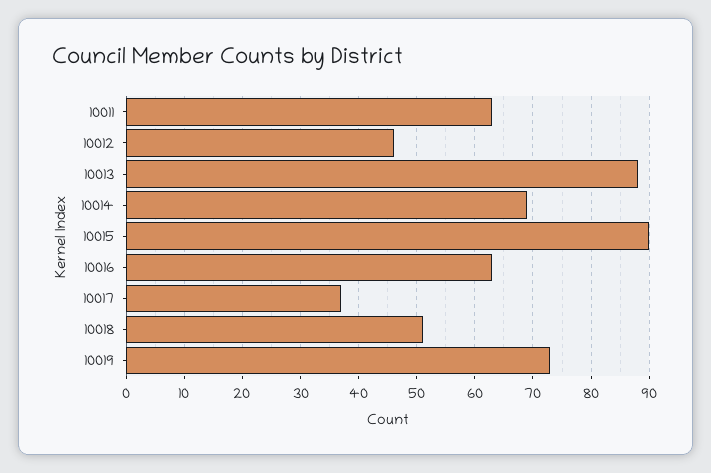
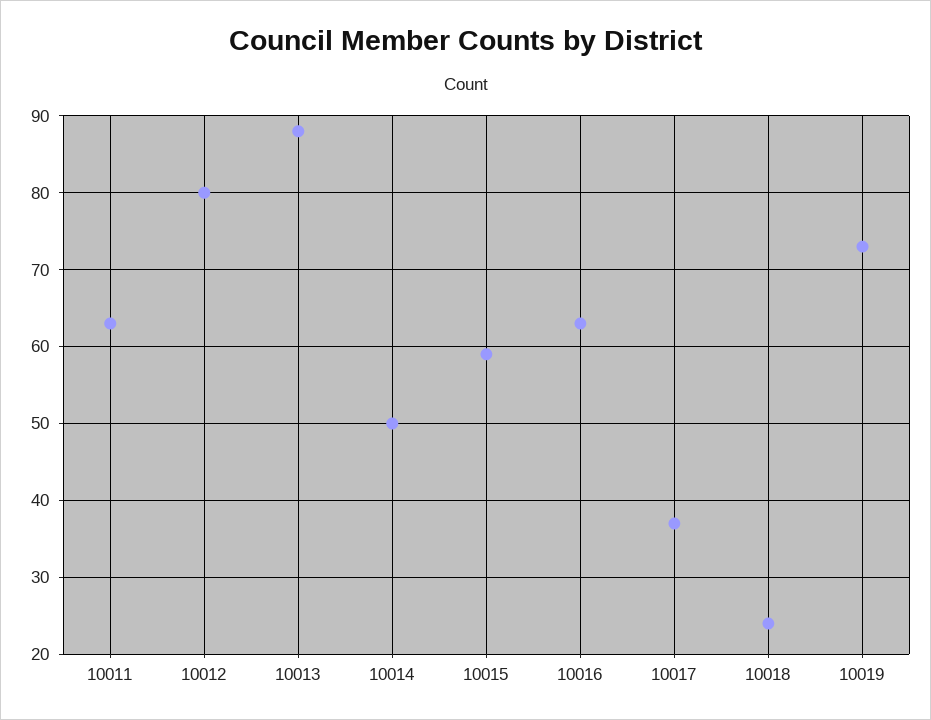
  {
    "10011": 63,
-   "10012": 45,
+   "10012": 80,
    "10013": 88,
-   "10014": 70,
+   "10014": 50,
-   "10015": 90,
+   "10015": 59,
    "10016": 63,
    "10017": 37,
-   "10018": 50,
+   "10018": 24,
    "10019": 73
  }

